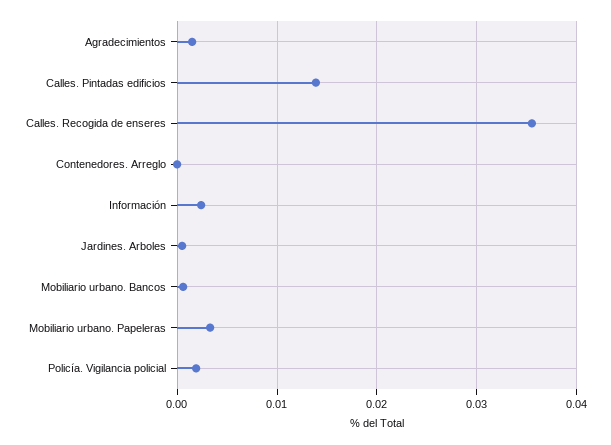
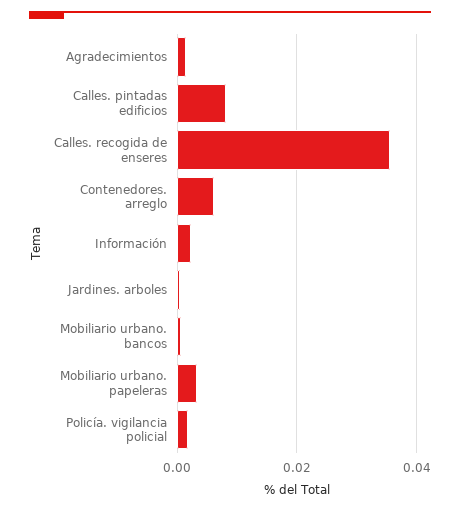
  {
    "Agradecimientos": 0.002,
-   "Calles. Pintadas edificios": 0.014,
+   "Calles. Pintadas edificios": 0.008,
    "Calles. Recogida de enseres": 0.036,
-   "Contenedores. Arreglo": 0,
+   "Contenedores. Arreglo": 0.006,
    "Información": 0.002,
    "Jardines. Arboles": 0.001,
    "Mobiliario urbano. Bancos": 0.001,
    "Mobiliario urbano. Papeleras": 0.003,
    "Policía. Vigilancia policial": 0.002
  }

